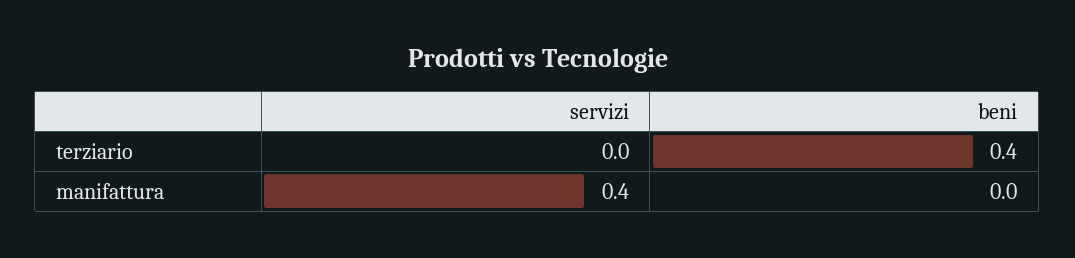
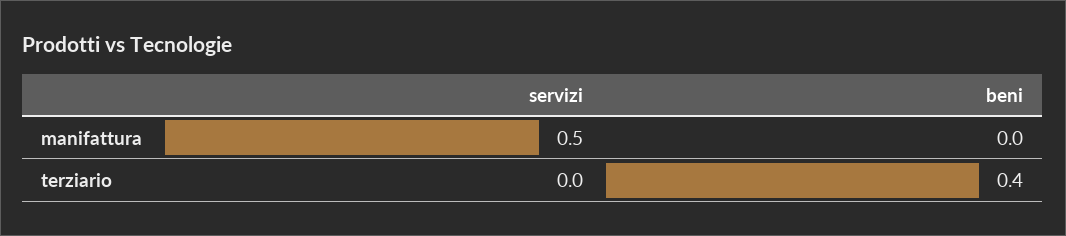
  {
    "servizi": {
      "terziario": 0,
-     "manifattura": 0.4
+     "manifattura": 0.5
    },
    "beni": {
      "terziario": 0.4,
      "manifattura": 0
    }
  }

